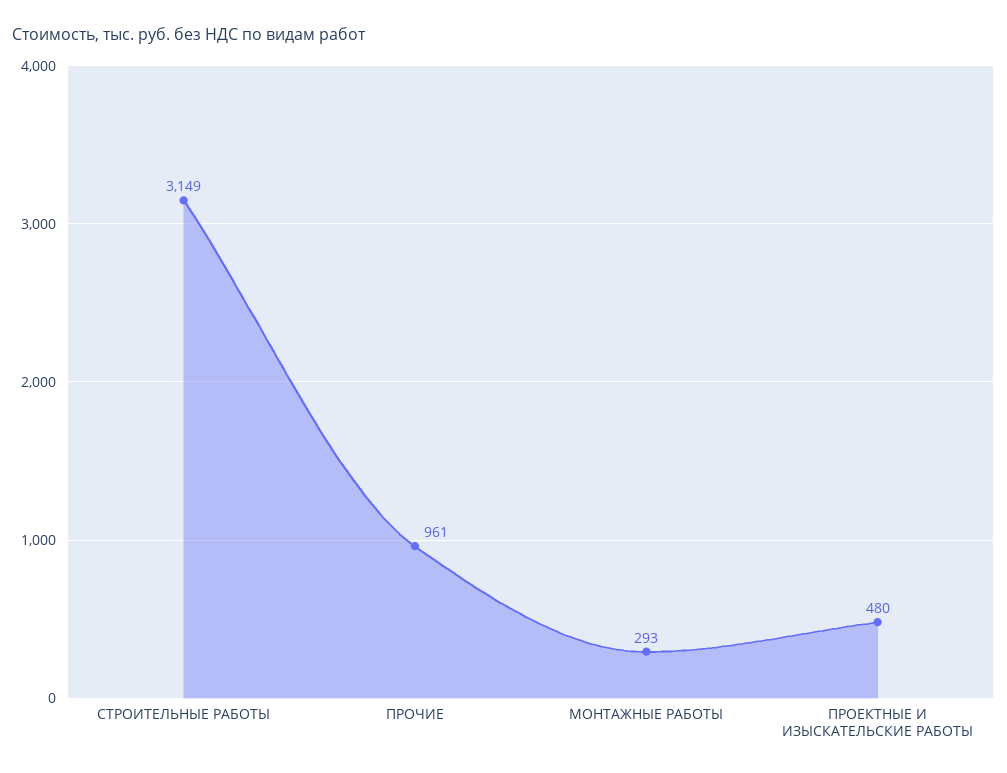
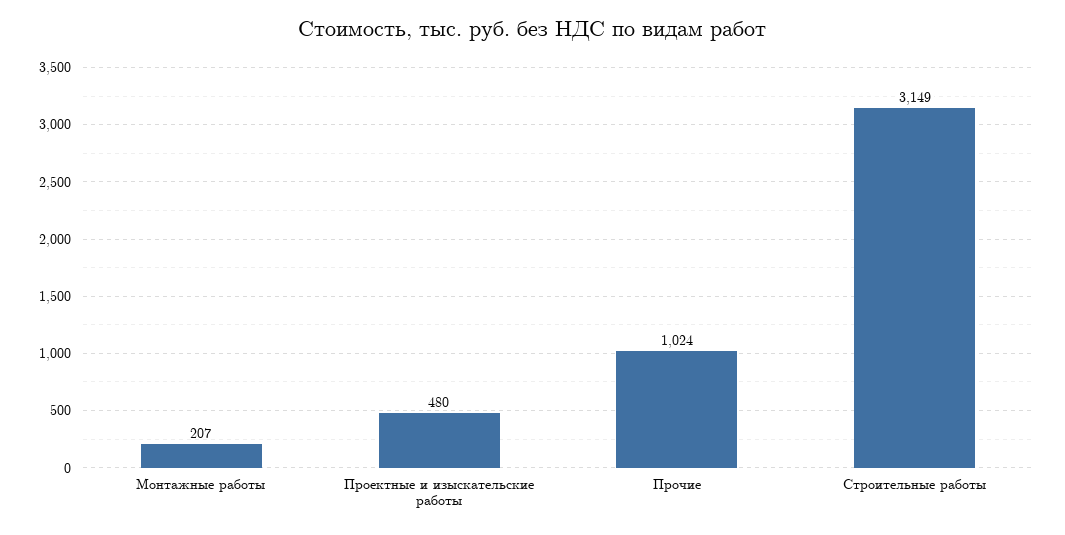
  {
    "СТРОИТЕЛЬНЫЕ РАБОТЫ": 3149,
-   "ПРОЧИЕ": 961,
+   "ПРОЧИЕ": 1024,
-   "МОНТАЖНЫЕ РАБОТЫ": 293,
+   "МОНТАЖНЫЕ РАБОТЫ": 207,
    "ПРОЕКТНЫЕ И ИЗЫСКАТЕЛЬСКИЕ РАБОТЫ": 480
  }

